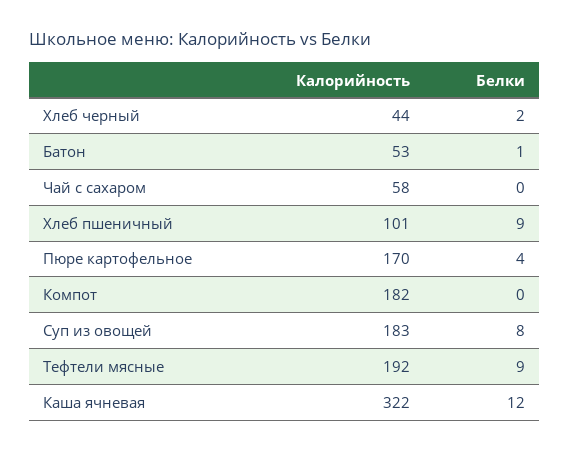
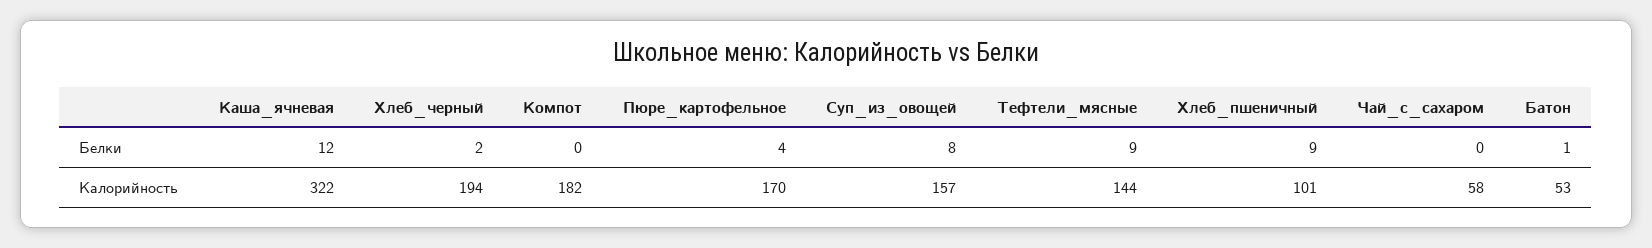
  {
    "Калорийность": {
-     "Хлеб черный": 44,
+     "Хлеб черный": 194,
      "Батон": 53,
      "Чай с сахаром": 58,
      "Хлеб пшеничный": 101,
      "Пюре картофельное": 170,
      "Компот": 182,
-     "Суп из овощей": 183,
+     "Суп из овощей": 157,
-     "Тефтели мясные": 192,
+     "Тефтели мясные": 144,
      "Каша ячневая": 322
    },
    "Белки": {
      "Хлеб черный": 2,
      "Батон": 1,
      "Чай с сахаром": 0,
      "Хлеб пшеничный": 9,
      "Пюре картофельное": 4,
      "Компот": 0,
      "Суп из овощей": 8,
      "Тефтели мясные": 9,
      "Каша ячневая": 12
    }
  }

